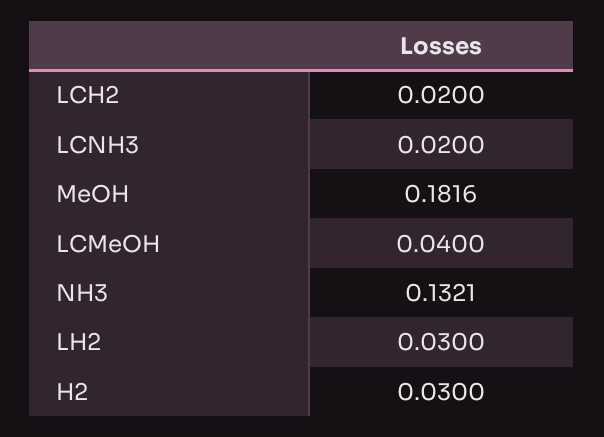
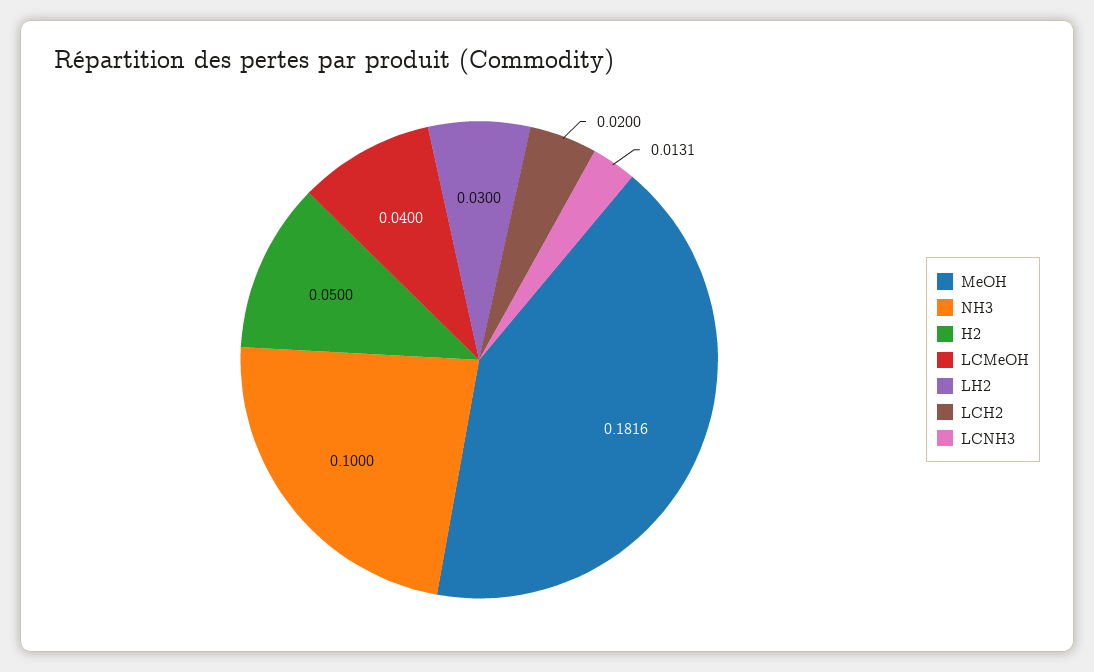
  {
    "LCH2": 0.02,
-   "LCNH3": 0.02,
+   "LCNH3": 0.0131,
    "MeOH": 0.1816,
    "LCMeOH": 0.04,
-   "NH3": 0.1321,
+   "NH3": 0.1,
    "LH2": 0.03,
-   "H2": 0.03
+   "H2": 0.05
  }

